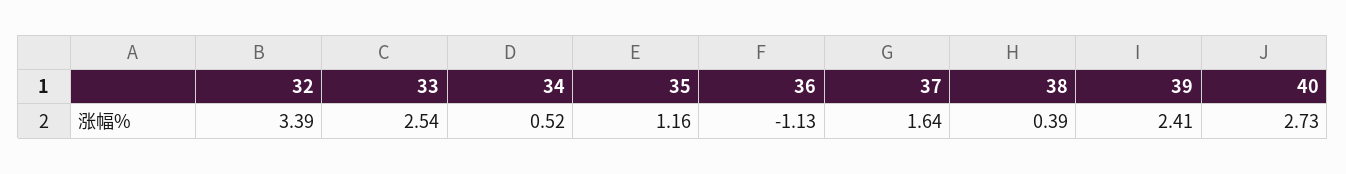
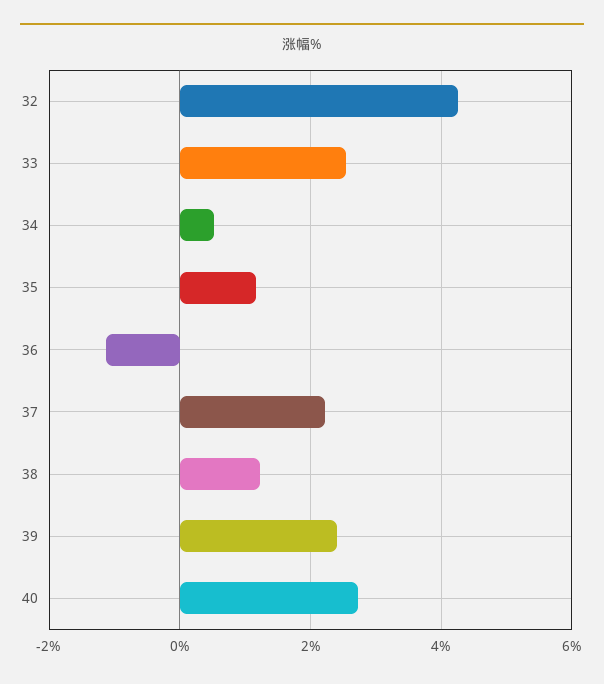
  {
-   "32": 3.39,
+   "32": 4.2,
    "33": 2.54,
    "34": 0.52,
    "35": 1.16,
    "36": -1.13,
-   "37": 1.64,
+   "37": 2.2,
-   "38": 0.39,
+   "38": 1.2,
    "39": 2.41,
    "40": 2.73
  }

